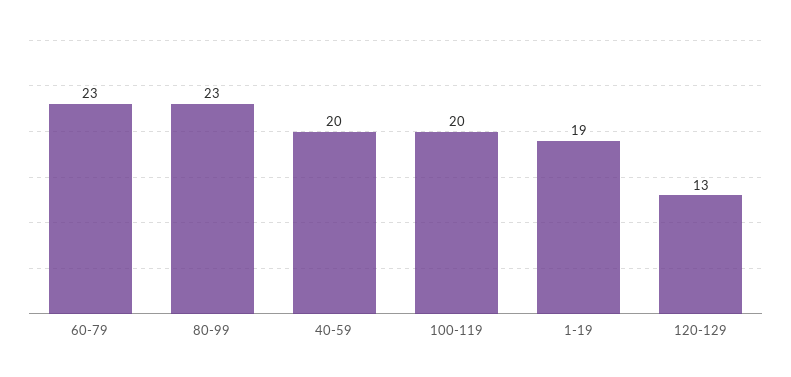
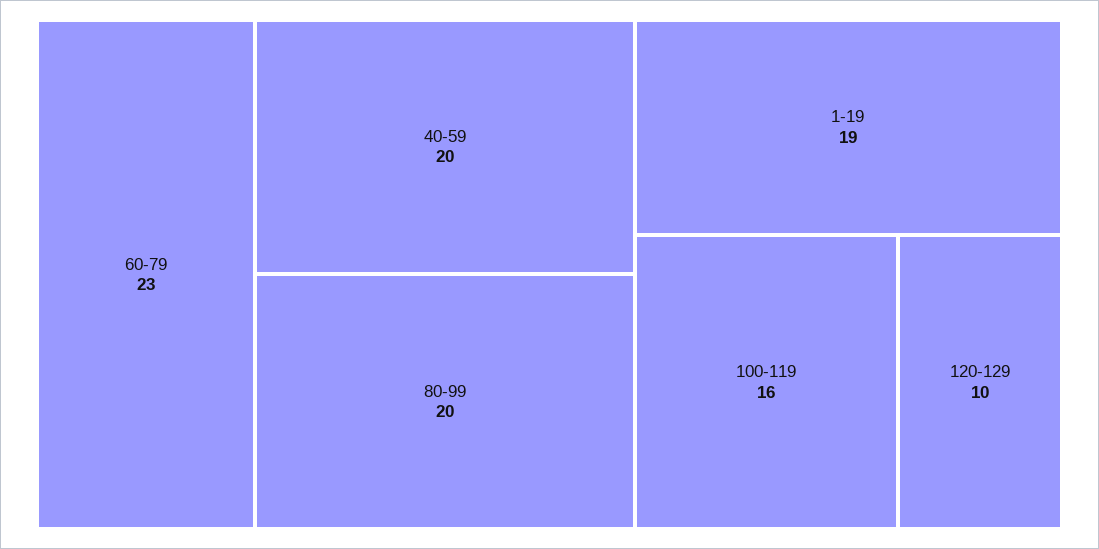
  {
    "60-79": 23,
-   "80-99": 23,
+   "80-99": 20,
    "40-59": 20,
-   "100-119": 20,
+   "100-119": 16,
    "1-19": 19,
-   "120-129": 13
+   "120-129": 10
  }

